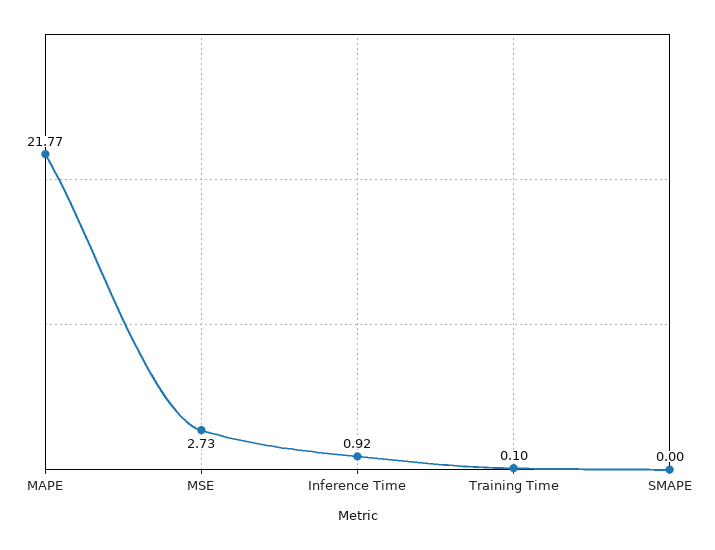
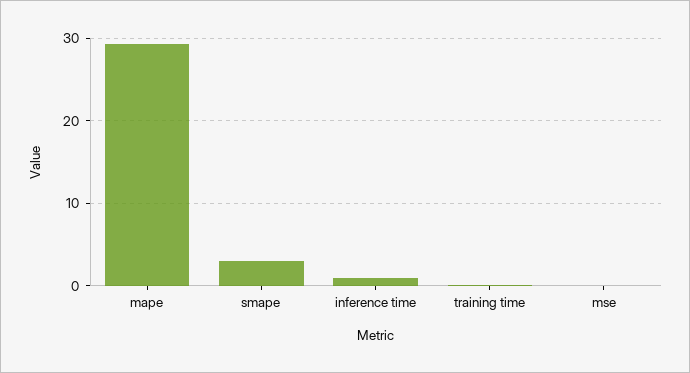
  {
-   "MAPE": 21.77,
+   "MAPE": 29,
-   "MSE": 2.73,
+   "MSE": 0,
    "Inference Time": 0.92,
    "Training Time": 0.1,
-   "SMAPE": 0
+   "SMAPE": 3
  }

